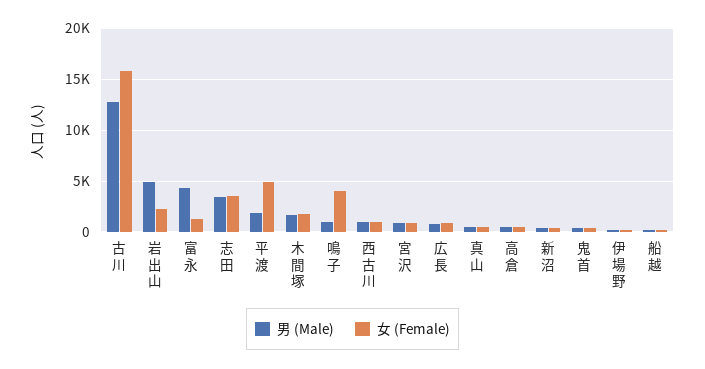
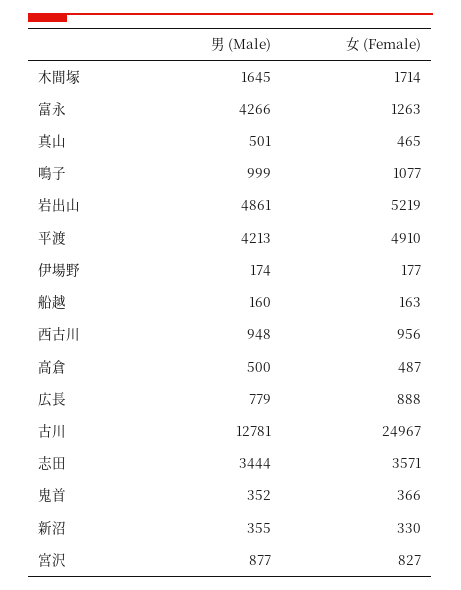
  {
    "男 (Male)": {
      "古川": 12781,
      "岩出山": 4861,
      "富永": 4266,
      "志田": 3444,
-     "平渡": 2000,
+     "平渡": 4213,
      "木間塚": 1645,
      "鳴子": 999,
      "西古川": 948,
      "宮沢": 877,
      "広長": 779,
      "真山": 501,
      "高倉": 500,
      "新沼": 355,
      "鬼首": 352,
      "伊場野": 174,
      "船越": 160
    },
    "女 (Female)": {
-     "古川": 16000,
+     "古川": 24967,
-     "岩出山": 2000,
+     "岩出山": 5219,
      "富永": 1263,
      "志田": 3571,
      "平渡": 4910,
      "木間塚": 1714,
-     "鳴子": 4000,
+     "鳴子": 1077,
      "西古川": 956,
      "宮沢": 827,
      "広長": 888,
      "真山": 465,
      "高倉": 487,
      "新沼": 330,
      "鬼首": 366,
      "伊場野": 177,
      "船越": 163
    }
  }

